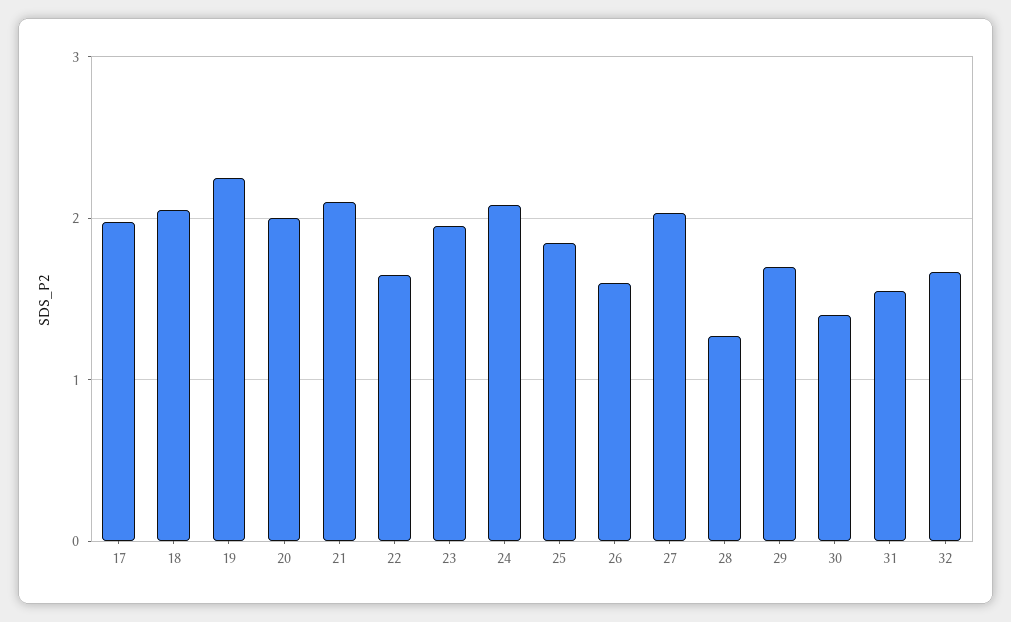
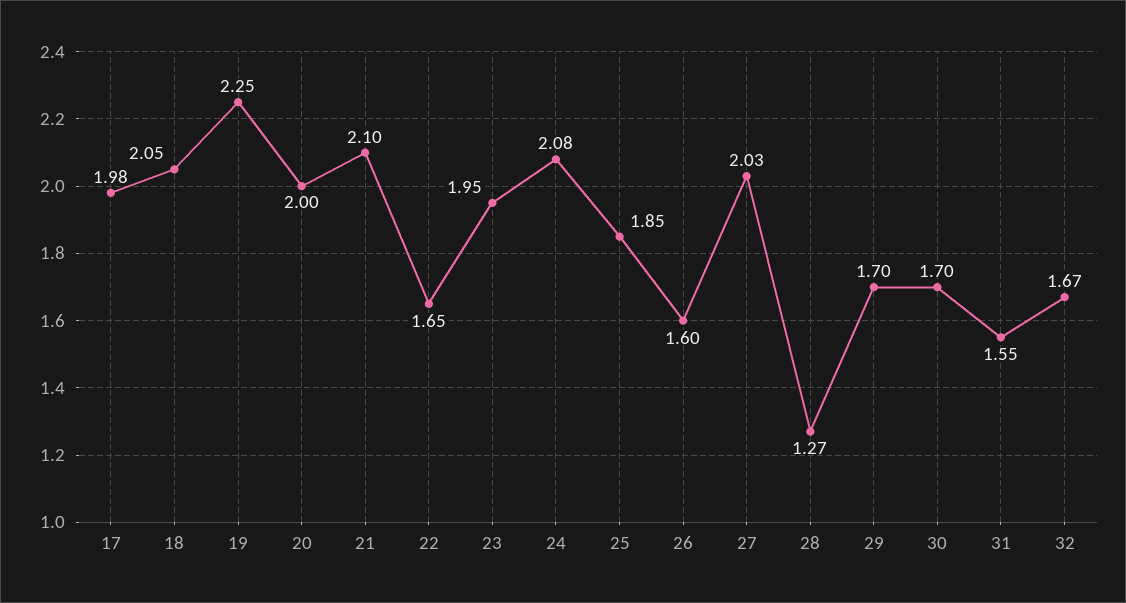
  {
    "17": 1.98,
    "18": 2.05,
    "19": 2.25,
    "20": 2,
    "21": 2.1,
    "22": 1.65,
    "23": 1.95,
    "24": 2.08,
    "25": 1.85,
    "26": 1.6,
    "27": 2.03,
    "28": 1.27,
    "29": 1.7,
-   "30": 1.4,
+   "30": 1.7,
    "31": 1.55,
    "32": 1.67
  }

